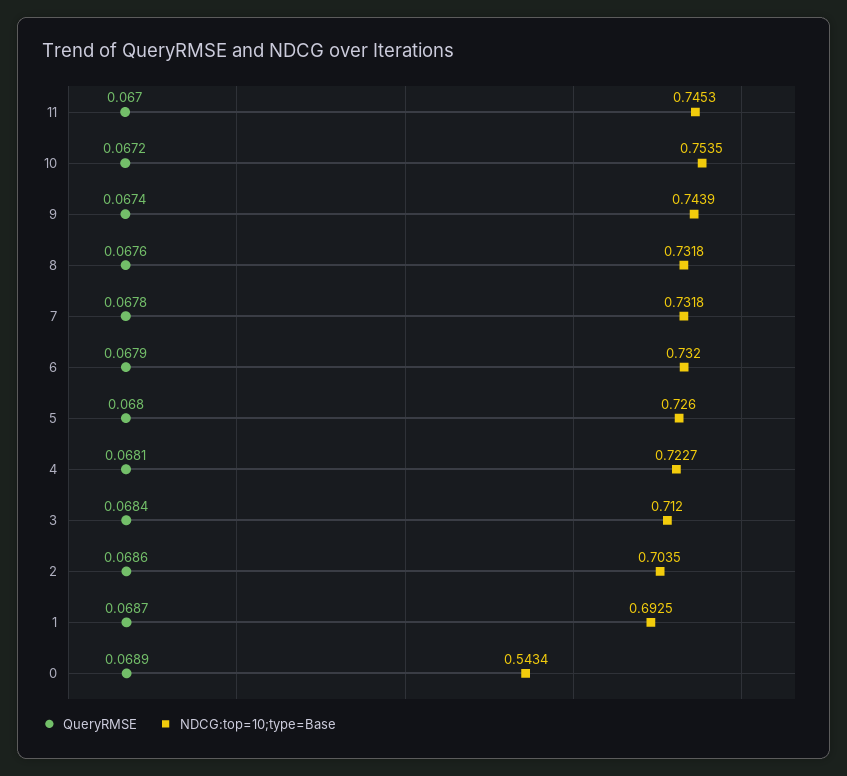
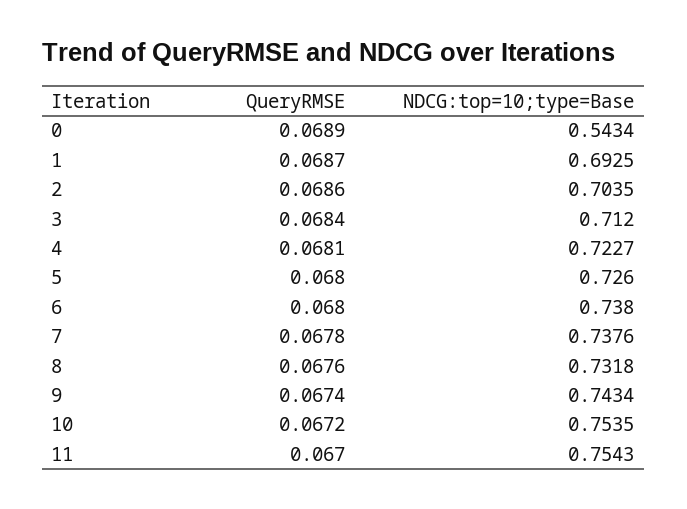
  {
    "QueryRMSE": {
      "11": 0.067,
      "10": 0.0672,
      "9": 0.0674,
      "8": 0.0676,
      "7": 0.0678,
-     "6": 0.0679,
+     "6": 0.068,
      "5": 0.068,
      "4": 0.0681,
      "3": 0.0684,
      "2": 0.0686,
      "1": 0.0687,
      "0": 0.0689
    },
    "NDCG:top=10;type=Base": {
-     "11": 0.7453,
+     "11": 0.7543,
      "10": 0.7535,
-     "9": 0.7439,
+     "9": 0.7434,
      "8": 0.7318,
-     "7": 0.7318,
+     "7": 0.7376,
-     "6": 0.732,
+     "6": 0.738,
      "5": 0.726,
      "4": 0.7227,
      "3": 0.712,
      "2": 0.7035,
      "1": 0.6925,
      "0": 0.5434
    }
  }

